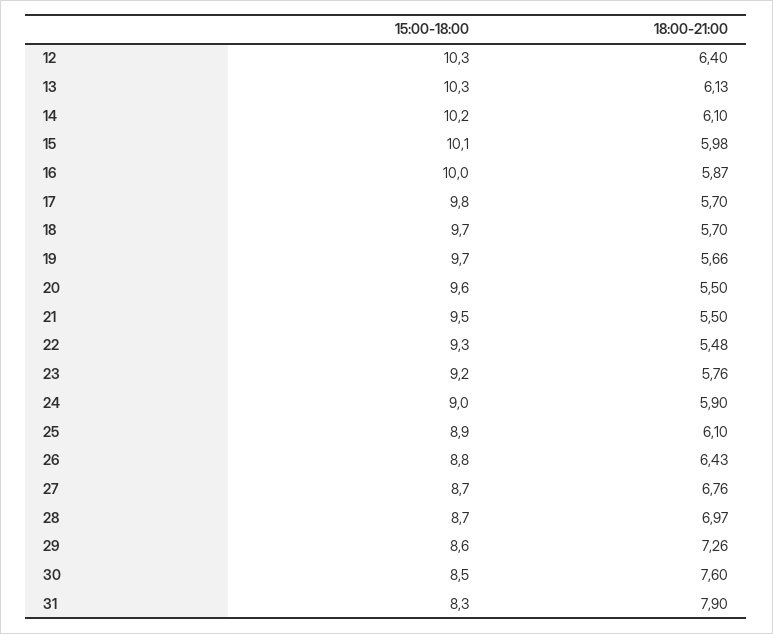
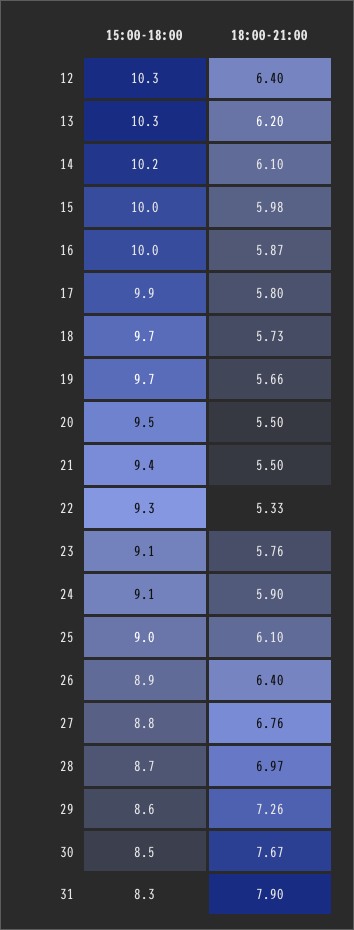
  {
    "15:00-18:00": {
      "12": 10.3,
      "13": 10.3,
      "14": 10.2,
-     "15": 10.1,
+     "15": 10,
      "16": 10,
-     "17": 9.8,
+     "17": 9.9,
      "18": 9.7,
      "19": 9.7,
-     "20": 9.6,
+     "20": 9.5,
-     "21": 9.5,
+     "21": 9.4,
      "22": 9.3,
-     "23": 9.2,
+     "23": 9.1,
-     "24": 9,
+     "24": 9.1,
-     "25": 8.9,
+     "25": 9,
-     "26": 8.8,
+     "26": 8.9,
-     "27": 8.7,
+     "27": 8.8,
      "28": 8.7,
      "29": 8.6,
      "30": 8.5,
      "31": 8.3
    },
    "18:00-21:00": {
      "12": 6.4,
-     "13": 6.13,
+     "13": 6.2,
      "14": 6.1,
      "15": 5.98,
      "16": 5.87,
-     "17": 5.7,
+     "17": 5.8,
-     "18": 5.7,
+     "18": 5.73,
      "19": 5.66,
      "20": 5.5,
      "21": 5.5,
-     "22": 5.48,
+     "22": 5.33,
      "23": 5.76,
      "24": 5.9,
      "25": 6.1,
-     "26": 6.43,
+     "26": 6.4,
      "27": 6.76,
      "28": 6.97,
      "29": 7.26,
-     "30": 7.6,
+     "30": 7.67,
      "31": 7.9
    }
  }

